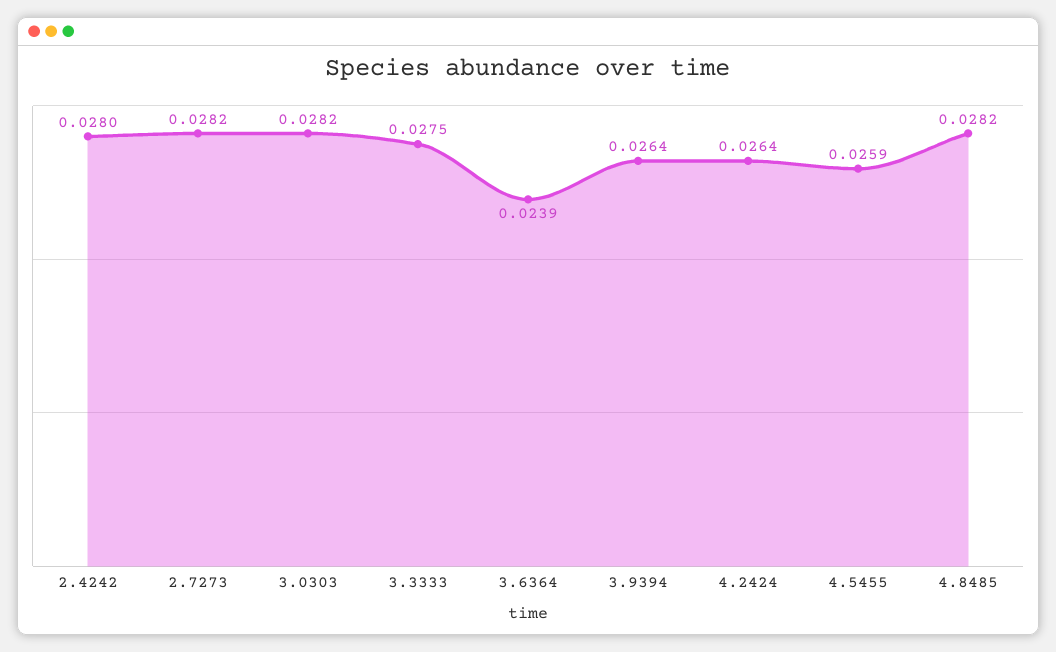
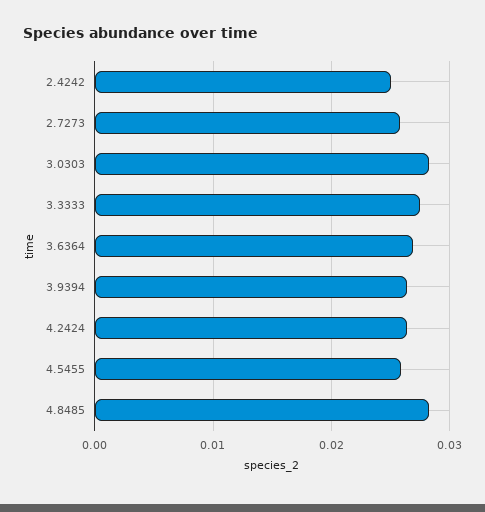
  {
-   "2.4242": 0.028,
+   "2.4242": 0.025,
-   "2.7273": 0.0282,
+   "2.7273": 0.026,
    "3.0303": 0.0282,
    "3.3333": 0.0275,
-   "3.6364": 0.0239,
+   "3.6364": 0.027,
    "3.9394": 0.0264,
    "4.2424": 0.0264,
    "4.5455": 0.0259,
    "4.8485": 0.0282
  }

